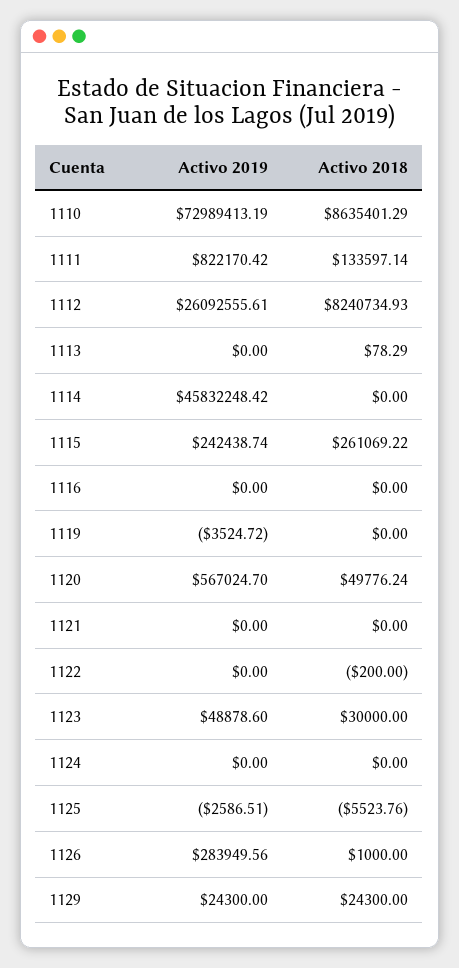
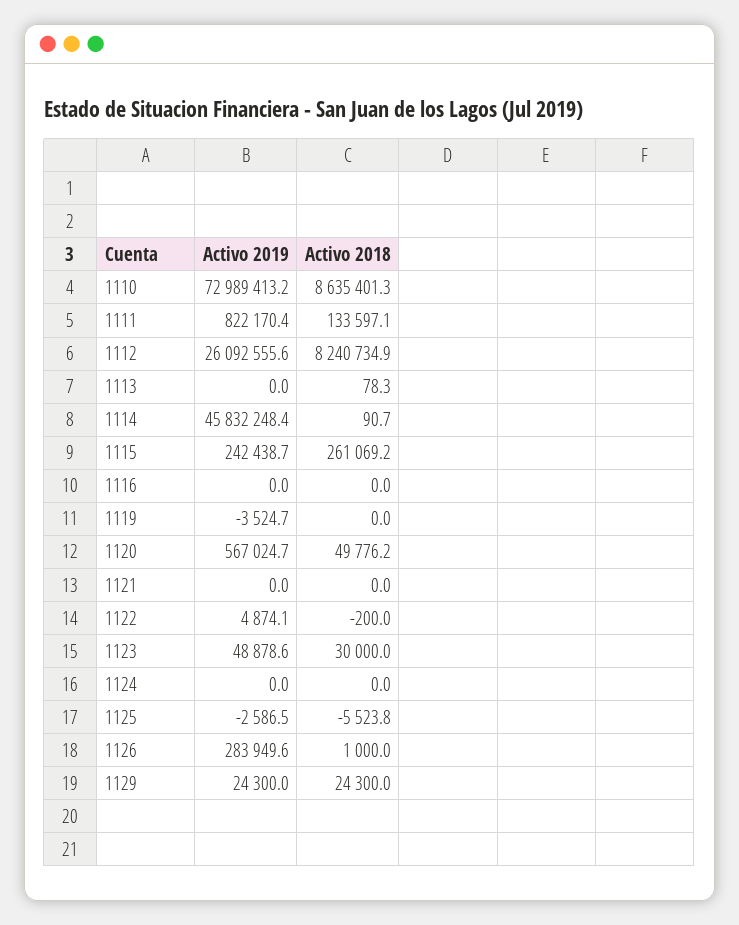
  {
    "Activo 2019": {
      "1110": 72989413.19,
      "1111": 822170.42,
      "1112": 26092555.61,
      "1113": 0,
      "1114": 45832248.42,
      "1115": 242438.74,
      "1116": 0,
      "1119": -3524.72,
      "1120": 567024.7,
      "1121": 0,
-     "1122": 0,
+     "1122": 4874.1,
      "1123": 48878.6,
      "1124": 0,
      "1125": -2586.51,
      "1126": 283949.56,
      "1129": 24300
    },
    "Activo 2018": {
      "1110": 8635401.29,
      "1111": 133597.14,
      "1112": 8240734.93,
      "1113": 78.29,
-     "1114": 0,
+     "1114": 90.7,
      "1115": 261069.22,
      "1116": 0,
      "1119": 0,
      "1120": 49776.24,
      "1121": 0,
      "1122": -200,
      "1123": 30000,
      "1124": 0,
      "1125": -5523.76,
      "1126": 1000,
      "1129": 24300
    }
  }

